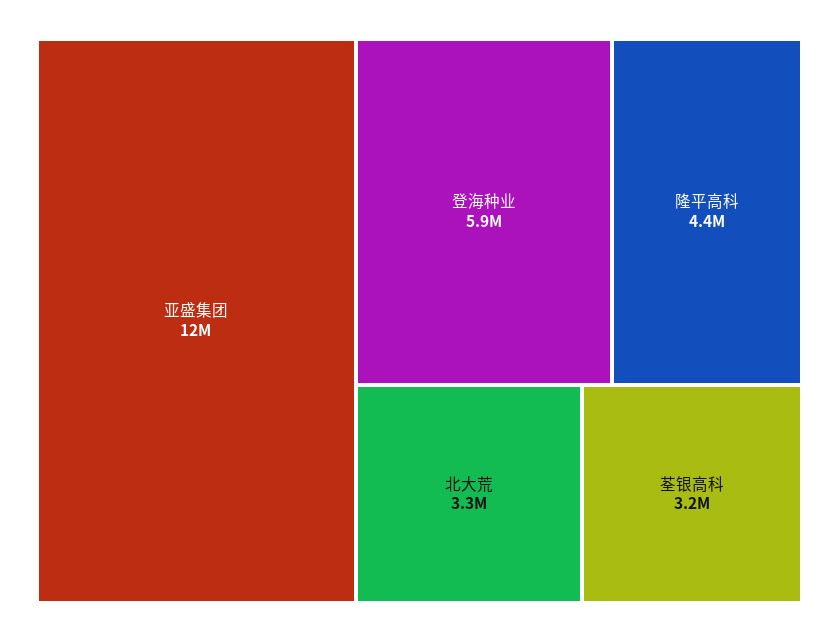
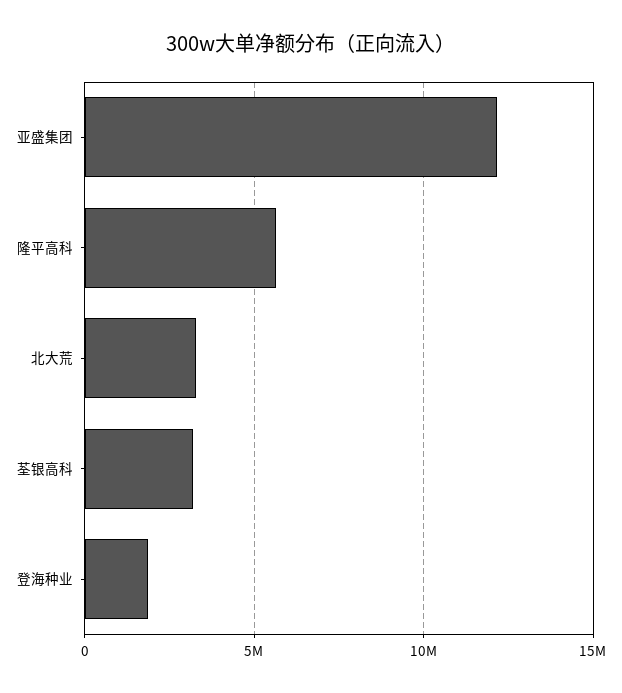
  {
    "亚盛集团": 12000000,
-   "登海种业": 5900000,
+   "登海种业": 2000000,
-   "隆平高科": 4400000,
+   "隆平高科": 5500000,
    "北大荒": 3300000,
    "荃银高科": 3200000
  }

